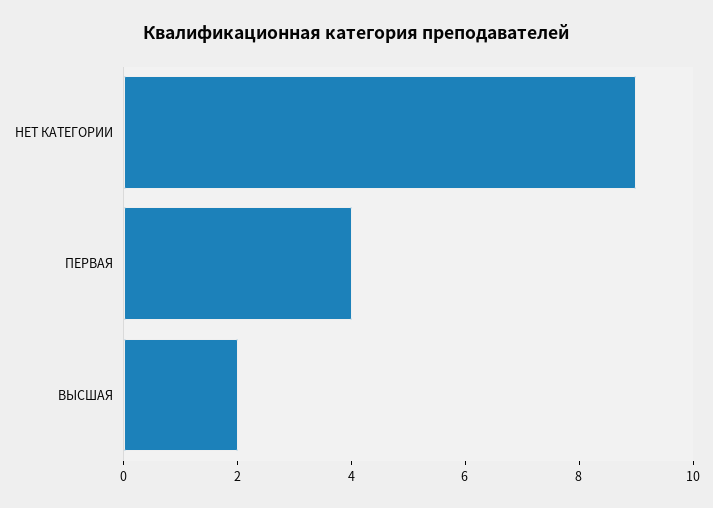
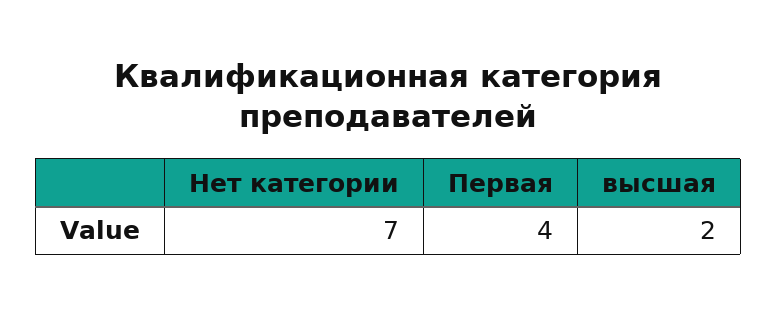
  {
-   "НЕТ КАТЕГОРИИ": 9,
+   "НЕТ КАТЕГОРИИ": 7,
    "ПЕРВАЯ": 4,
    "ВЫСШАЯ": 2
  }

